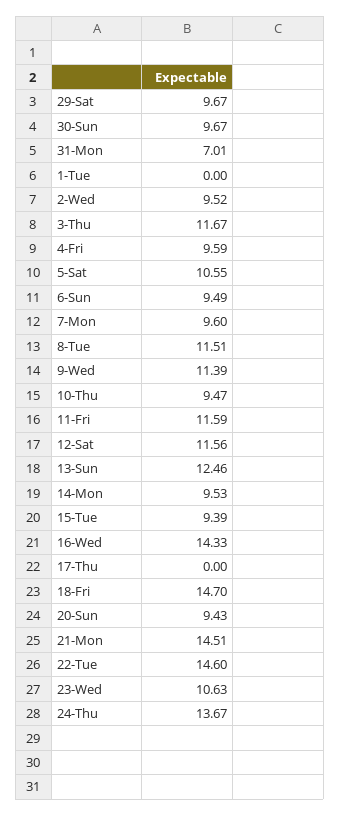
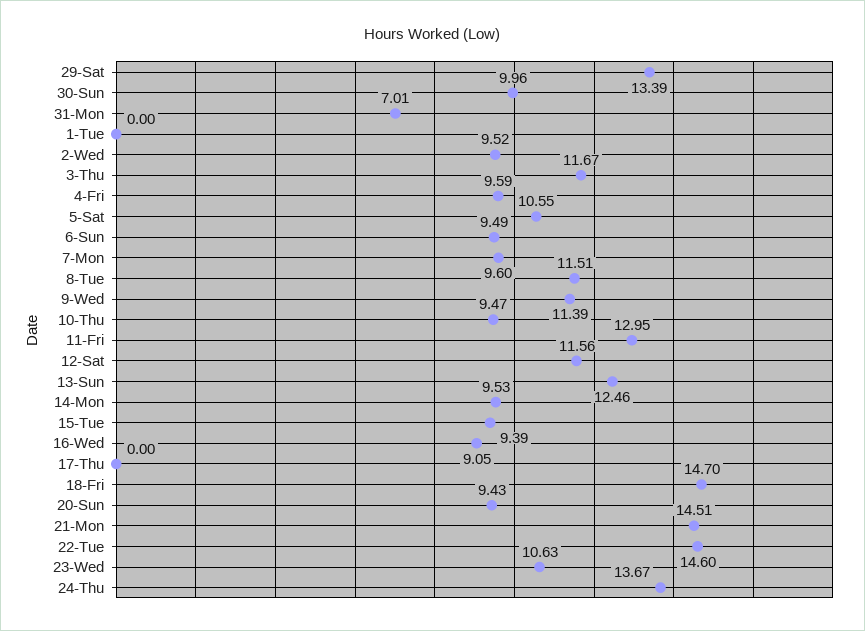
  {
-   "29-Sat": 9.67,
+   "29-Sat": 13.39,
-   "30-Sun": 9.67,
+   "30-Sun": 9.96,
    "31-Mon": 7.01,
    "1-Tue": 0,
    "2-Wed": 9.52,
    "3-Thu": 11.67,
    "4-Fri": 9.59,
    "5-Sat": 10.55,
    "6-Sun": 9.49,
    "7-Mon": 9.6,
    "8-Tue": 11.51,
    "9-Wed": 11.39,
    "10-Thu": 9.47,
-   "11-Fri": 11.59,
+   "11-Fri": 12.95,
    "12-Sat": 11.56,
    "13-Sun": 12.46,
    "14-Mon": 9.53,
    "15-Tue": 9.39,
-   "16-Wed": 14.33,
+   "16-Wed": 9.05,
    "17-Thu": 0,
    "18-Fri": 14.7,
    "20-Sun": 9.43,
    "21-Mon": 14.51,
    "22-Tue": 14.6,
    "23-Wed": 10.63,
    "24-Thu": 13.67
  }

